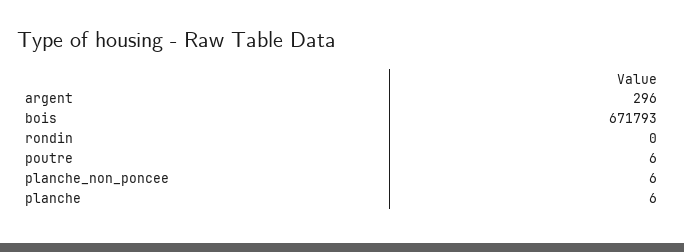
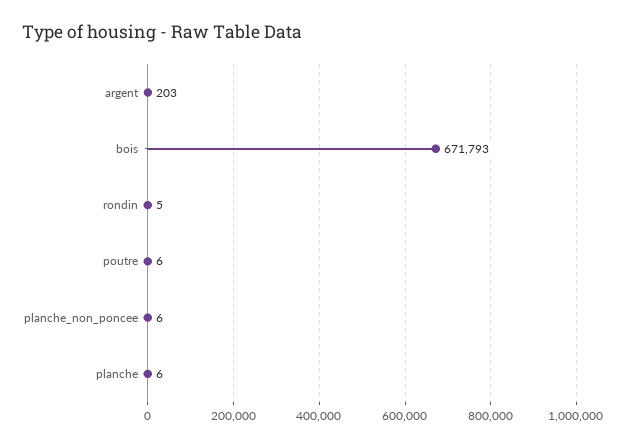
  {
-   "argent": 296,
+   "argent": 203,
    "bois": 671793,
-   "rondin": 0,
+   "rondin": 5,
    "poutre": 6,
    "planche_non_poncee": 6,
    "planche": 6
  }

